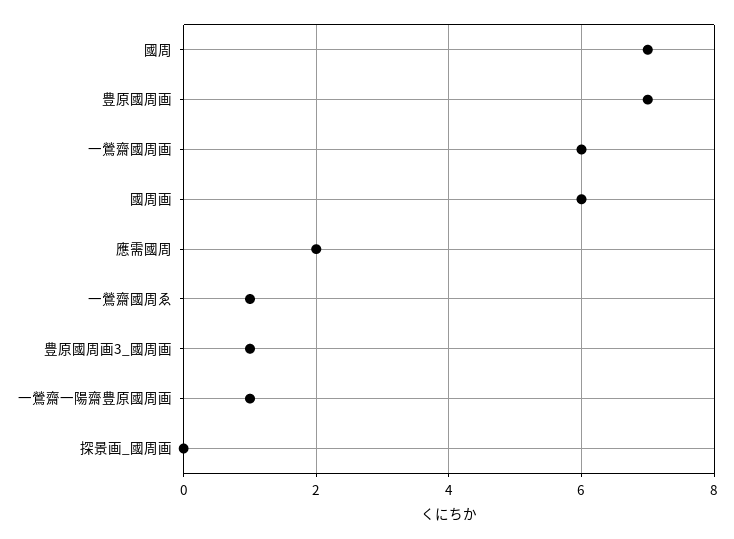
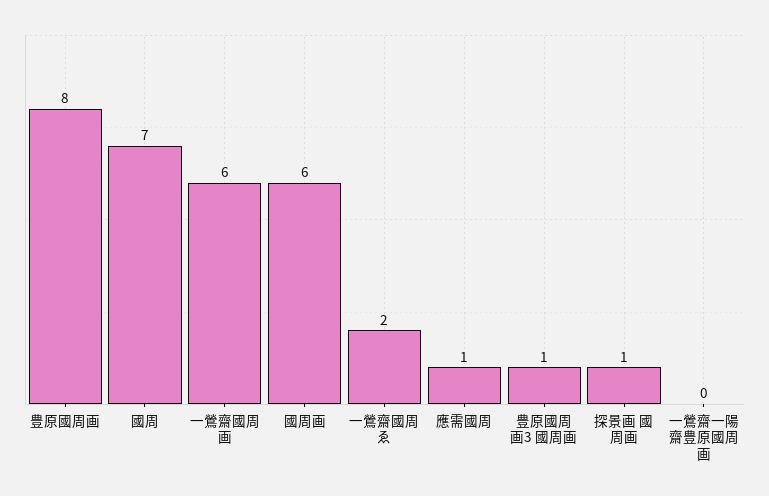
  {
    "國周": 7,
-   "豊原國周画": 7,
+   "豊原國周画": 8,
    "一鶯齋國周画": 6,
    "國周画": 6,
-   "應需國周": 2,
+   "應需國周": 1,
-   "一鶯齋國周ゑ": 1,
+   "一鶯齋國周ゑ": 2,
    "豊原國周画3_國周画": 1,
-   "一鶯齋一陽齋豊原國周画": 1,
+   "一鶯齋一陽齋豊原國周画": 0,
-   "探景画_國周画": 0
+   "探景画_國周画": 1
  }

